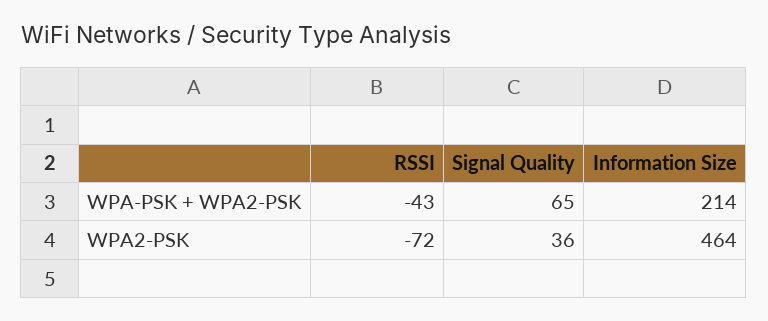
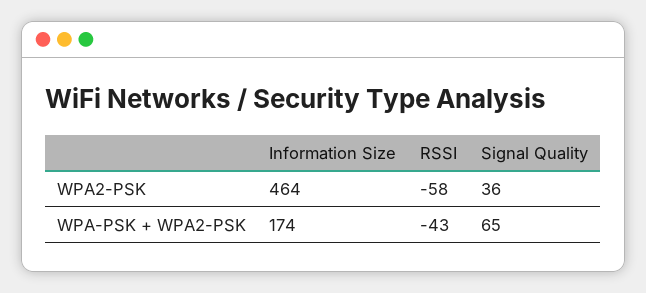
  {
    "RSSI": {
      "WPA-PSK + WPA2-PSK": -43,
-     "WPA2-PSK": -72
+     "WPA2-PSK": -58
    },
    "Signal Quality": {
      "WPA-PSK + WPA2-PSK": 65,
      "WPA2-PSK": 36
    },
    "Information Size": {
-     "WPA-PSK + WPA2-PSK": 214,
+     "WPA-PSK + WPA2-PSK": 174,
      "WPA2-PSK": 464
    }
  }

